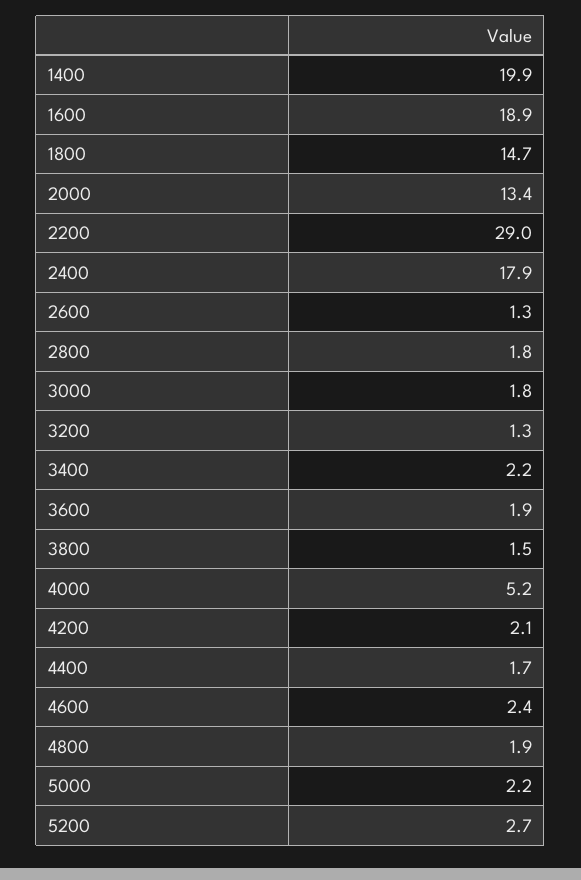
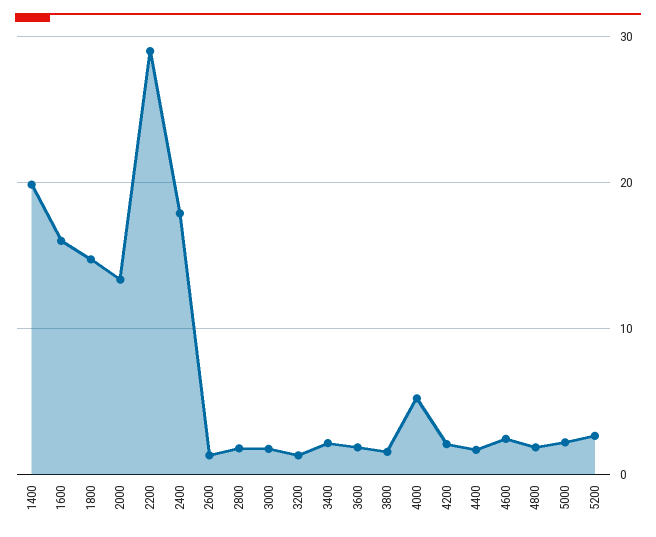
  {
    "1400": 19.9,
-   "1600": 18.9,
+   "1600": 16,
    "1800": 14.7,
    "2000": 13.4,
    "2200": 29,
    "2400": 17.9,
    "2600": 1.3,
    "2800": 1.8,
    "3000": 1.8,
    "3200": 1.3,
    "3400": 2.2,
    "3600": 1.9,
    "3800": 1.5,
    "4000": 5.2,
    "4200": 2.1,
    "4400": 1.7,
    "4600": 2.4,
    "4800": 1.9,
    "5000": 2.2,
    "5200": 2.7
  }

